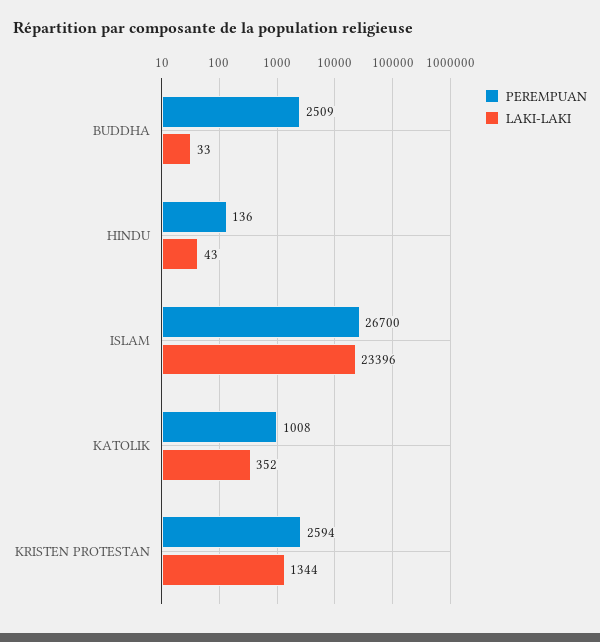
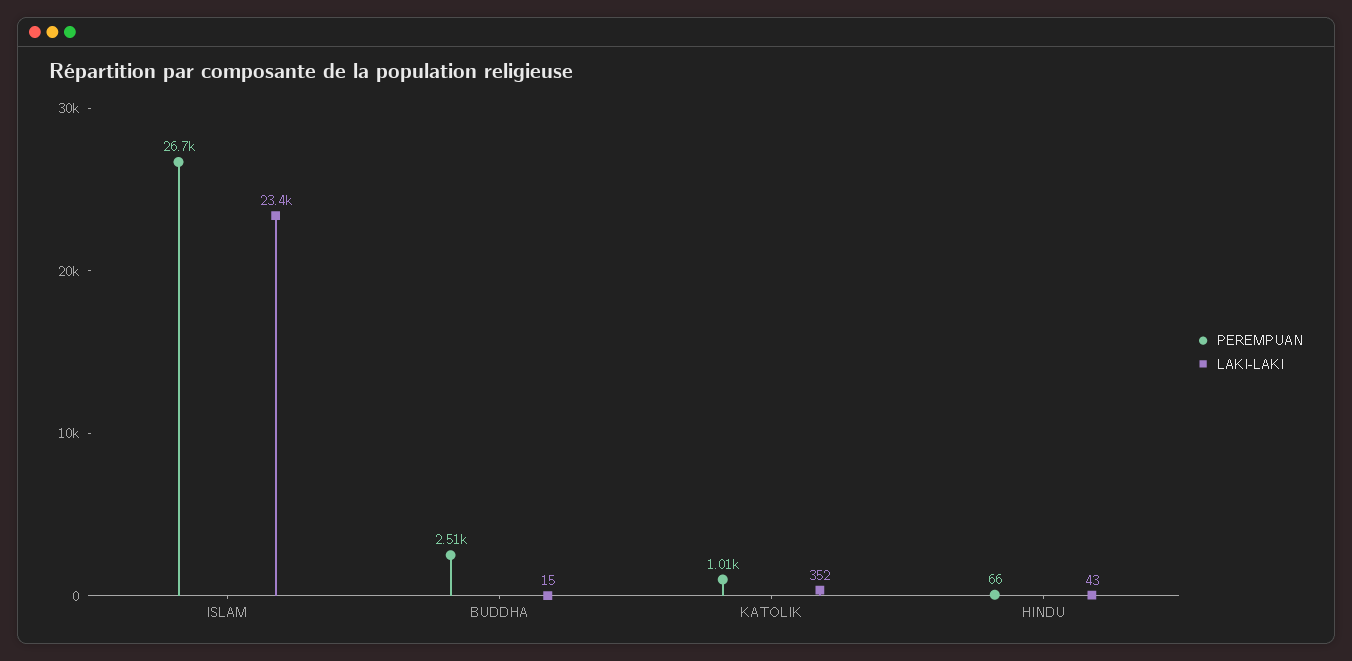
  {
    "PEREMPUAN": {
      "BUDDHA": 2509,
-     "HINDU": 136,
+     "HINDU": 66,
      "ISLAM": 26700,
-     "KATOLIK": 1008,
+     "KATOLIK": 1008
-     "KRISTEN PROTESTAN": 2594
    },
    "LAKI-LAKI": {
-     "BUDDHA": 33,
+     "BUDDHA": 15,
      "HINDU": 43,
      "ISLAM": 23396,
-     "KATOLIK": 352,
+     "KATOLIK": 352
-     "KRISTEN PROTESTAN": 1344
    }
  }

